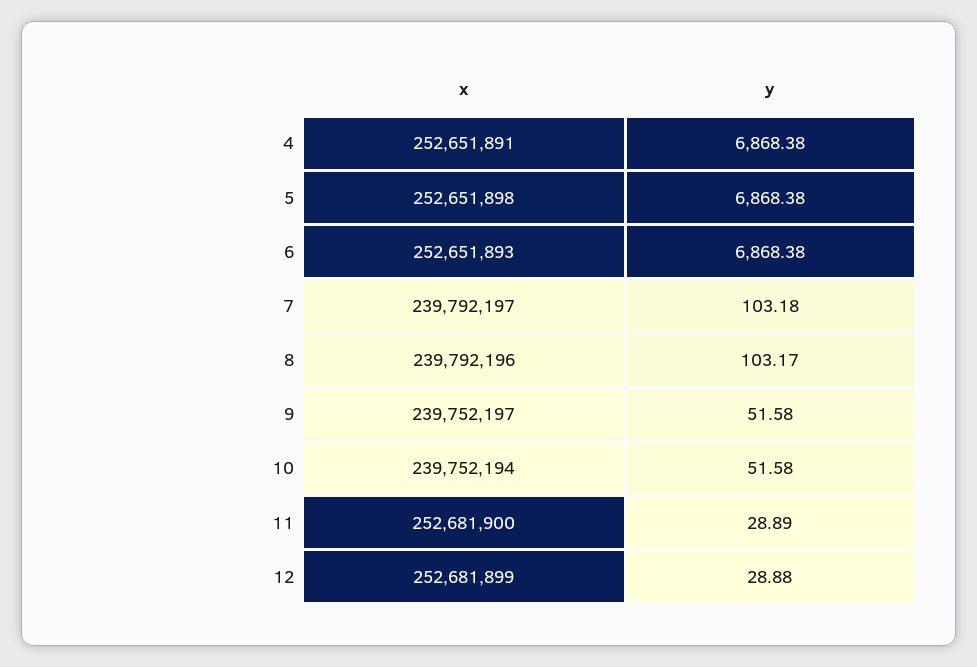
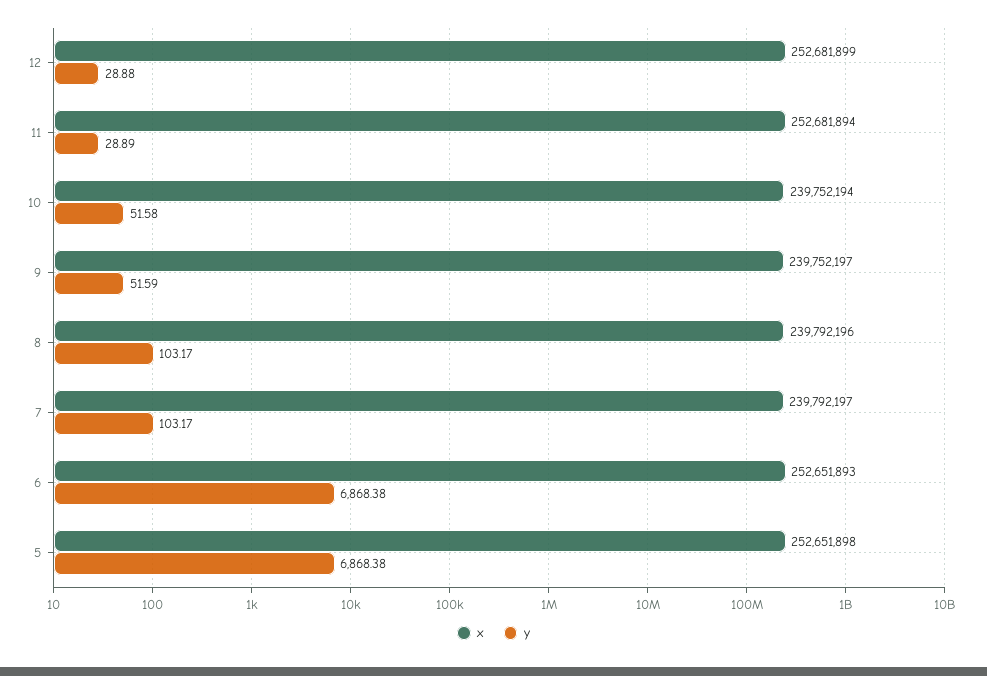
  {
    "x": {
-     "4": 252651891,
      "5": 252651898,
      "6": 252651893,
      "7": 239792197,
      "8": 239792196,
      "9": 239752197,
      "10": 239752194,
-     "11": 252681900,
+     "11": 252681894,
      "12": 252681899
    },
    "y": {
-     "4": 6868.38,
      "5": 6868.38,
      "6": 6868.38,
-     "7": 103.18,
+     "7": 103.17,
      "8": 103.17,
-     "9": 51.58,
+     "9": 51.59,
      "10": 51.58,
      "11": 28.89,
      "12": 28.88
    }
  }

